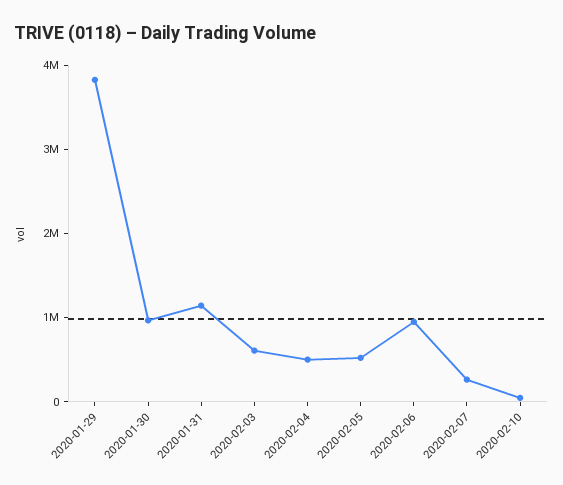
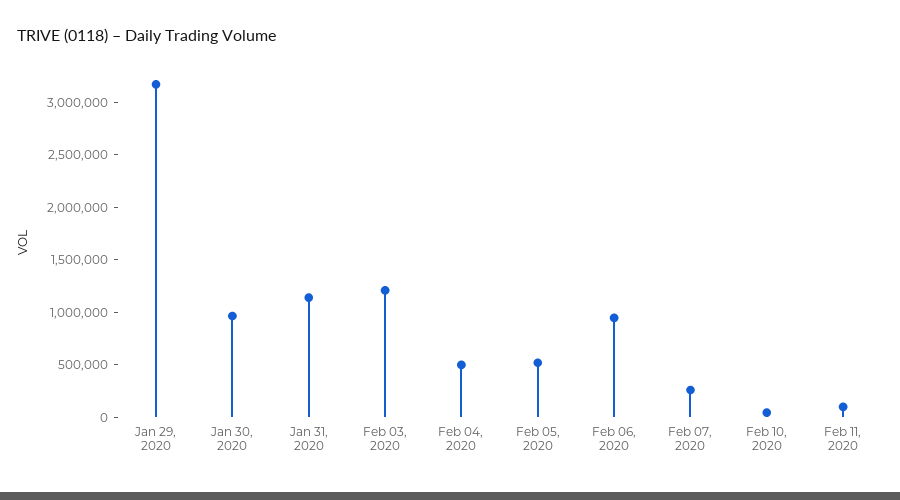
  {
-   "2020-01-29": 3800000,
+   "2020-01-29": 3200000,
    "2020-01-30": 1000000,
    "2020-01-31": 1100000,
-   "2020-02-03": 600000,
+   "2020-02-03": 1200000,
    "2020-02-04": 500000,
    "2020-02-05": 500000,
    "2020-02-06": 900000,
    "2020-02-07": 300000,
-   "2020-02-10": 0
+   "2020-02-10": 0,
+   "Feb 11, 2020": 100000
  }

